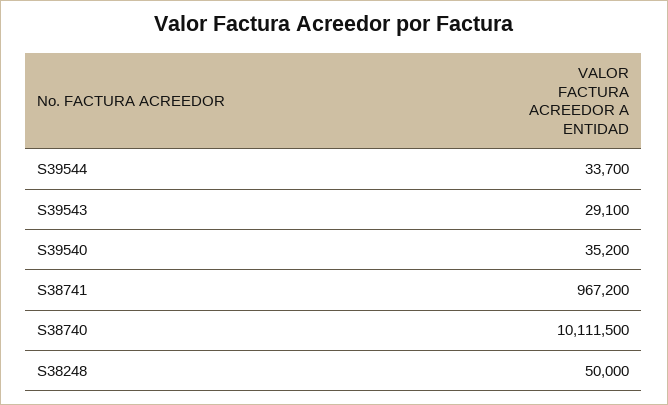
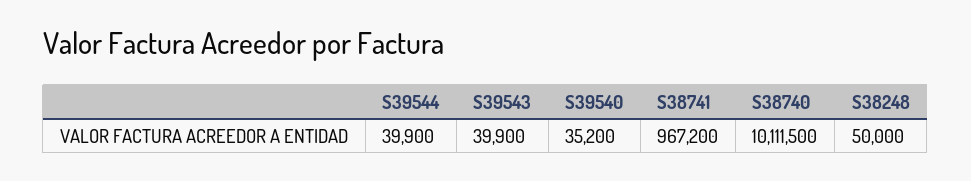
  {
-   "S39544": 33700,
+   "S39544": 39900,
-   "S39543": 29100,
+   "S39543": 39900,
    "S39540": 35200,
    "S38741": 967200,
    "S38740": 10111500,
    "S38248": 50000
  }

